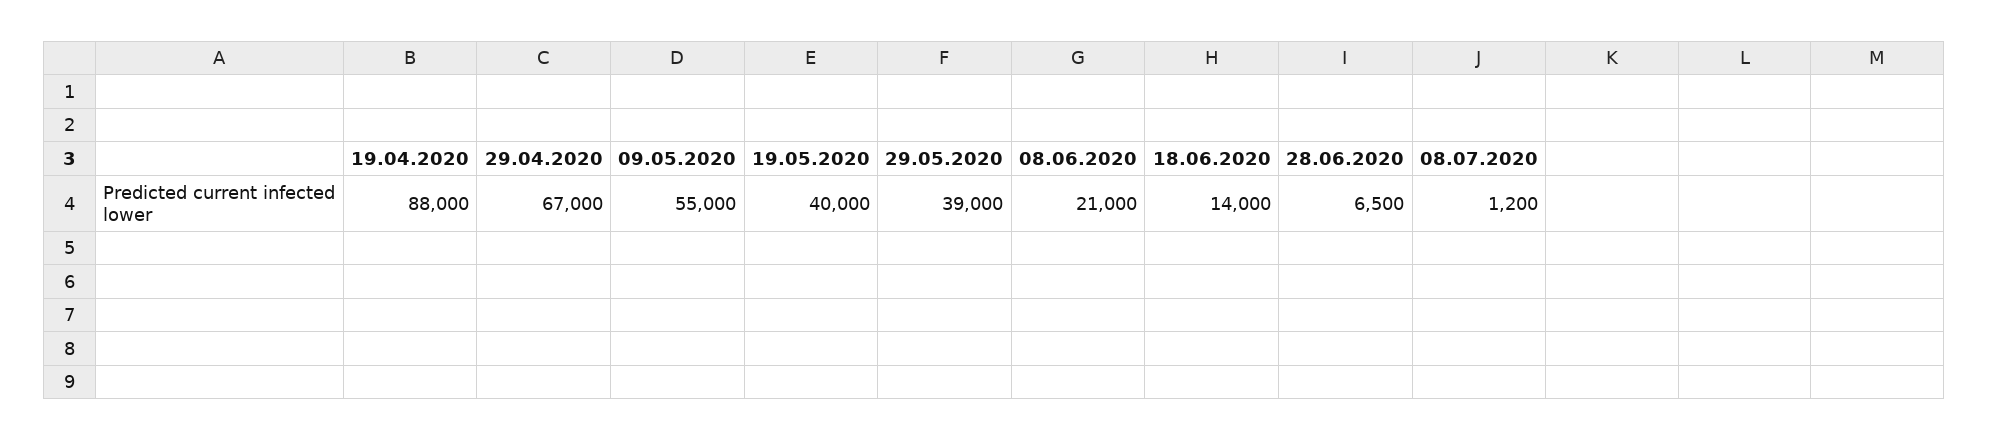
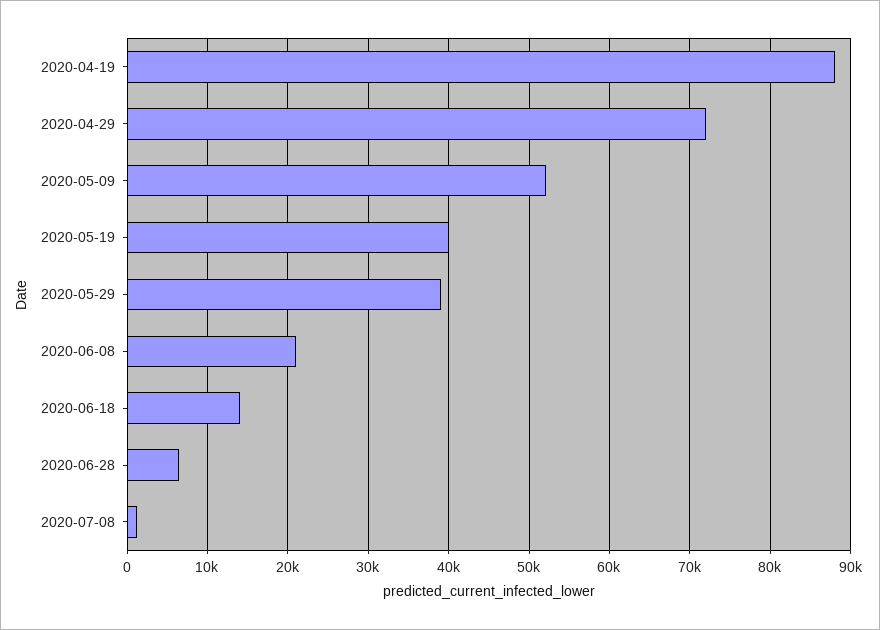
  {
    "19.04.2020": 88000,
-   "29.04.2020": 67000,
+   "29.04.2020": 72000,
-   "09.05.2020": 55000,
+   "09.05.2020": 52000,
    "19.05.2020": 40000,
    "29.05.2020": 39000,
    "08.06.2020": 21000,
    "18.06.2020": 14000,
    "28.06.2020": 6500,
    "08.07.2020": 1200
  }

